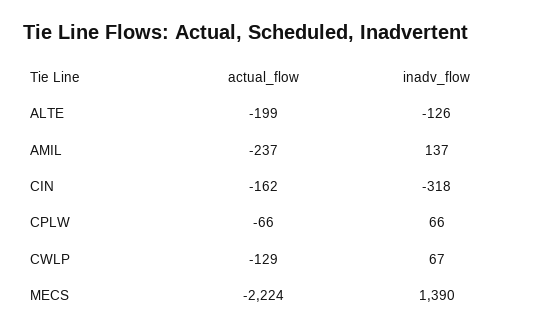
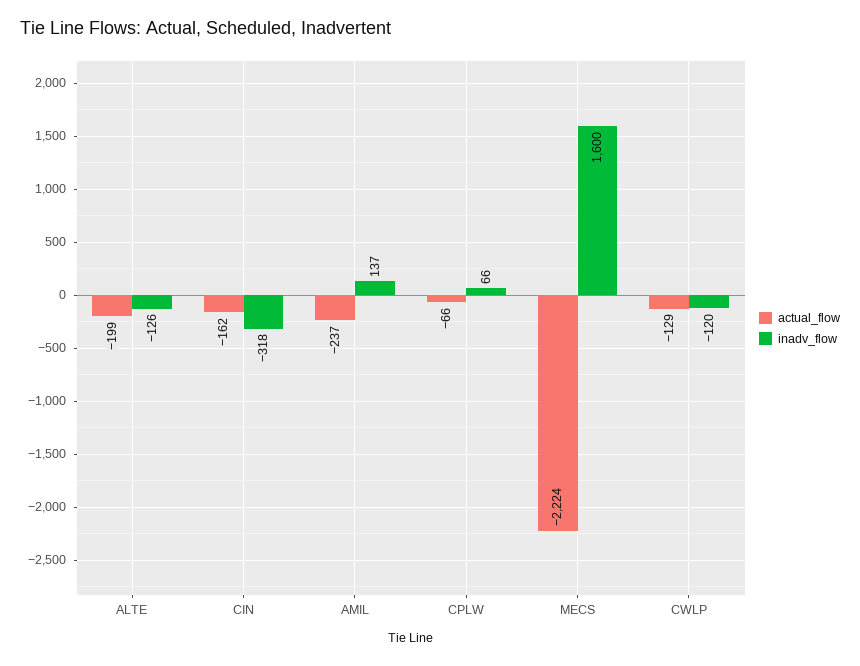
  {
    "actual_flow": {
      "ALTE": -199,
      "AMIL": -237,
      "CIN": -162,
      "CPLW": -66,
      "CWLP": -129,
      "MECS": -2224
    },
    "inadv_flow": {
      "ALTE": -126,
      "AMIL": 137,
      "CIN": -318,
      "CPLW": 66,
-     "CWLP": 67,
+     "CWLP": -120,
-     "MECS": 1390
+     "MECS": 1600
    }
  }

